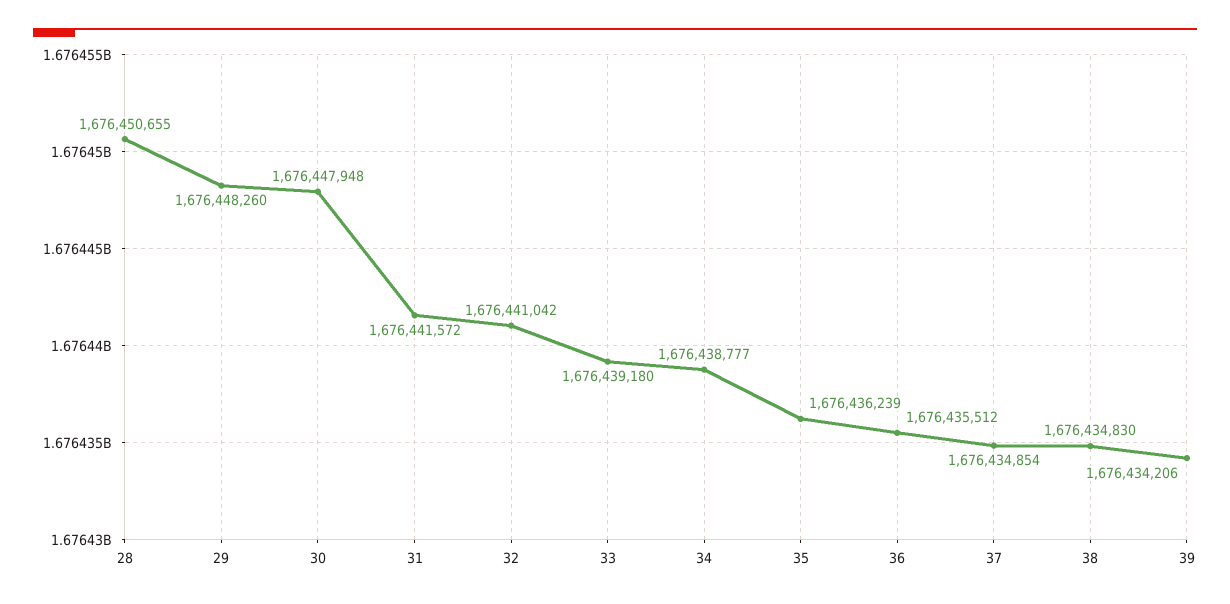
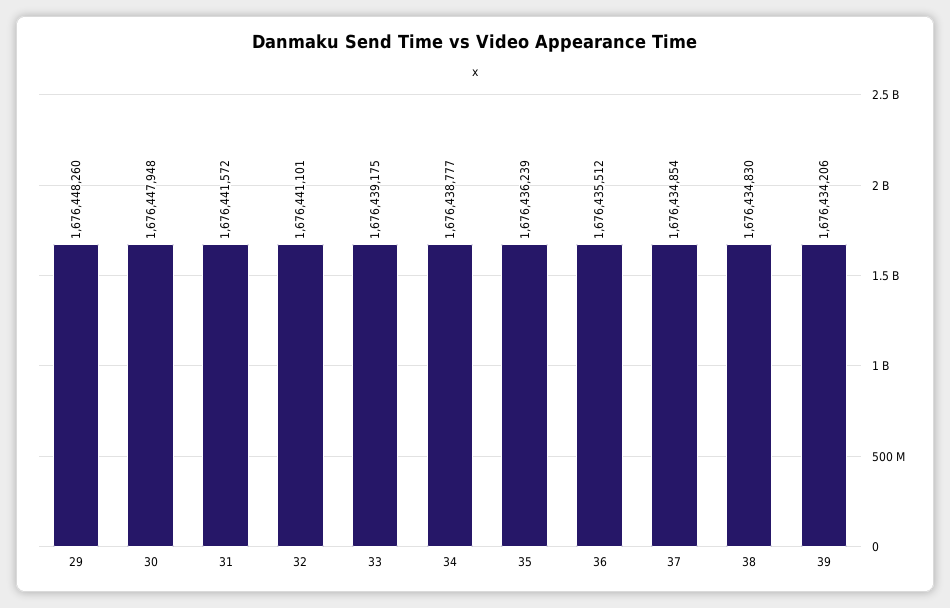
  {
-   "28": 1676450655,
    "29": 1676448260,
    "30": 1676447948,
    "31": 1676441572,
-   "32": 1676441042,
+   "32": 1676441101,
-   "33": 1676439180,
+   "33": 1676439175,
    "34": 1676438777,
    "35": 1676436239,
    "36": 1676435512,
    "37": 1676434854,
    "38": 1676434830,
    "39": 1676434206
  }

